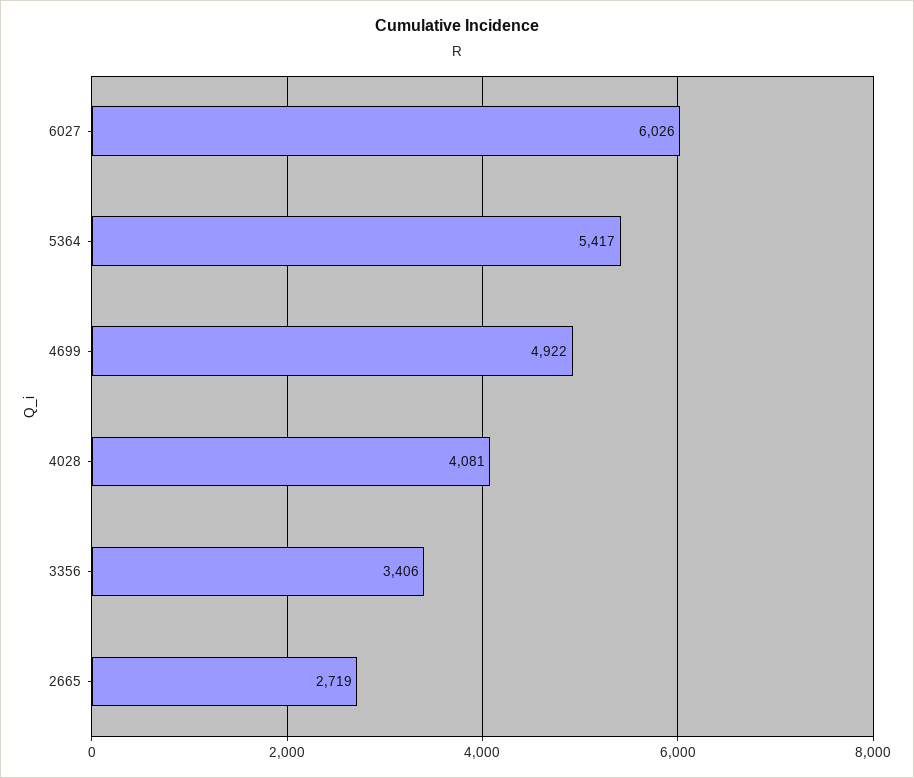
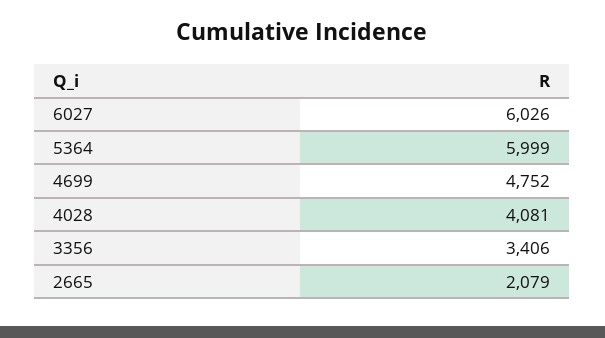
  {
    "6027": 6026,
-   "5364": 5417,
+   "5364": 5999,
-   "4699": 4922,
+   "4699": 4752,
    "4028": 4081,
    "3356": 3406,
-   "2665": 2719
+   "2665": 2079
  }

